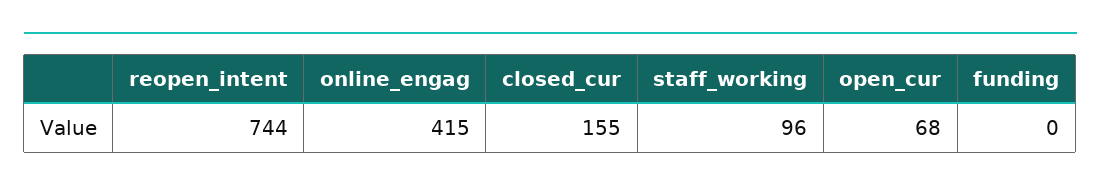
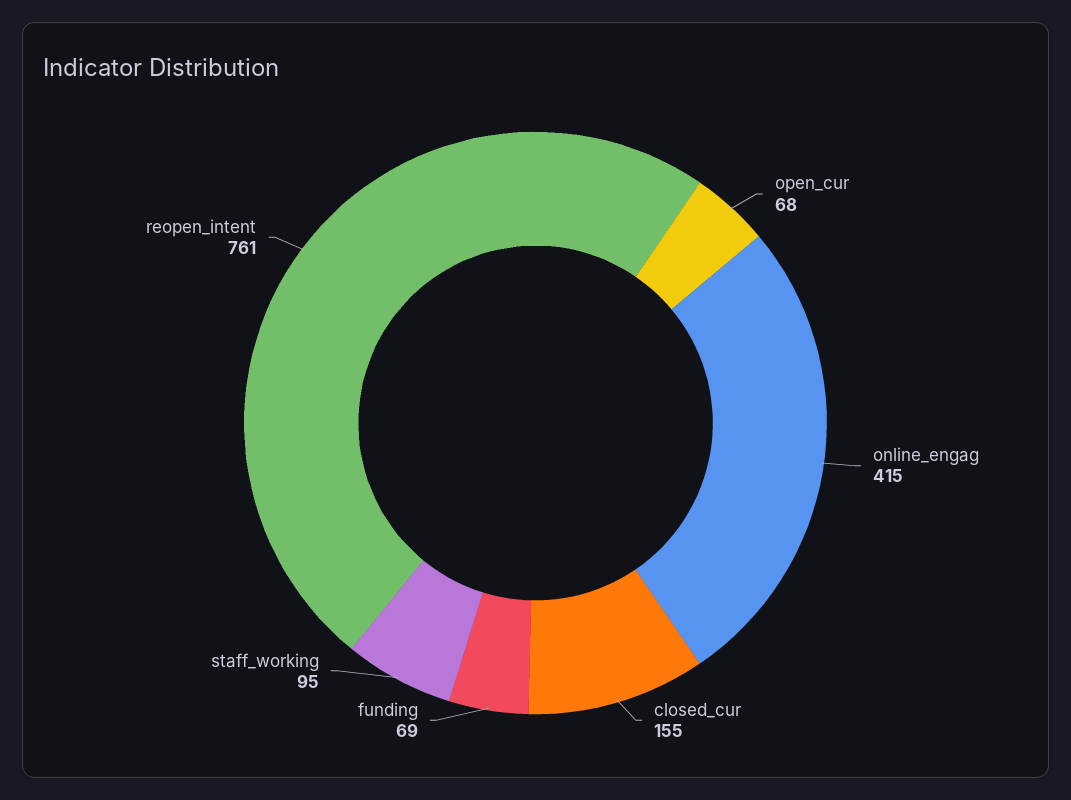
  {
-   "reopen_intent": 744,
+   "reopen_intent": 761,
    "online_engag": 415,
    "closed_cur": 155,
-   "staff_working": 96,
+   "staff_working": 95,
    "open_cur": 68,
-   "funding": 0
+   "funding": 69
  }

